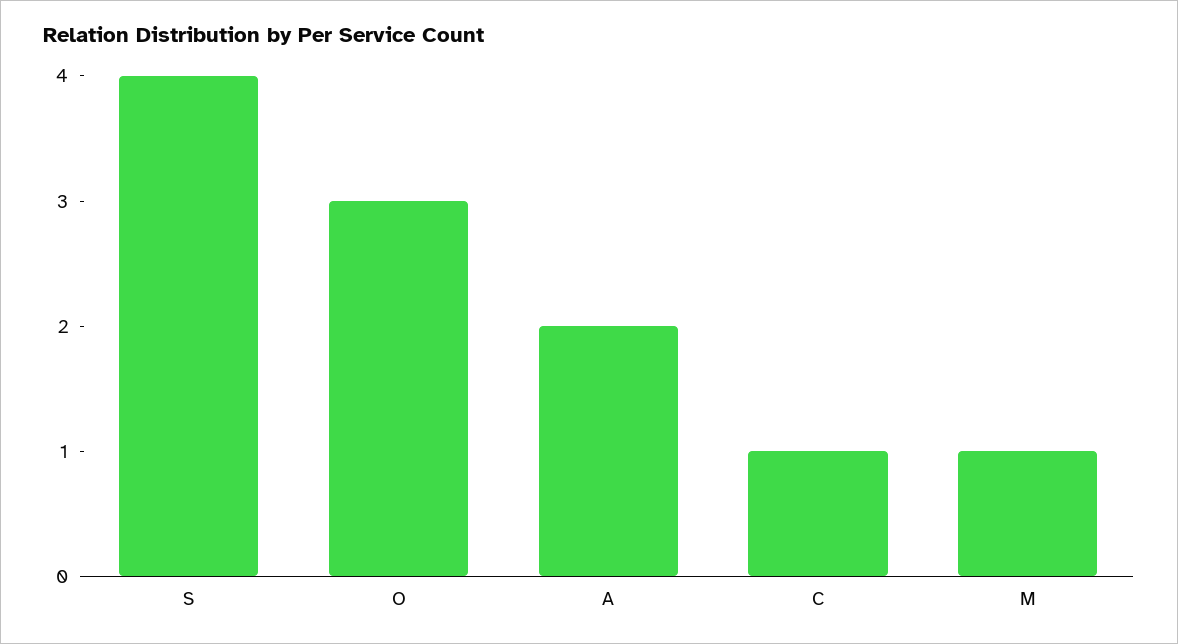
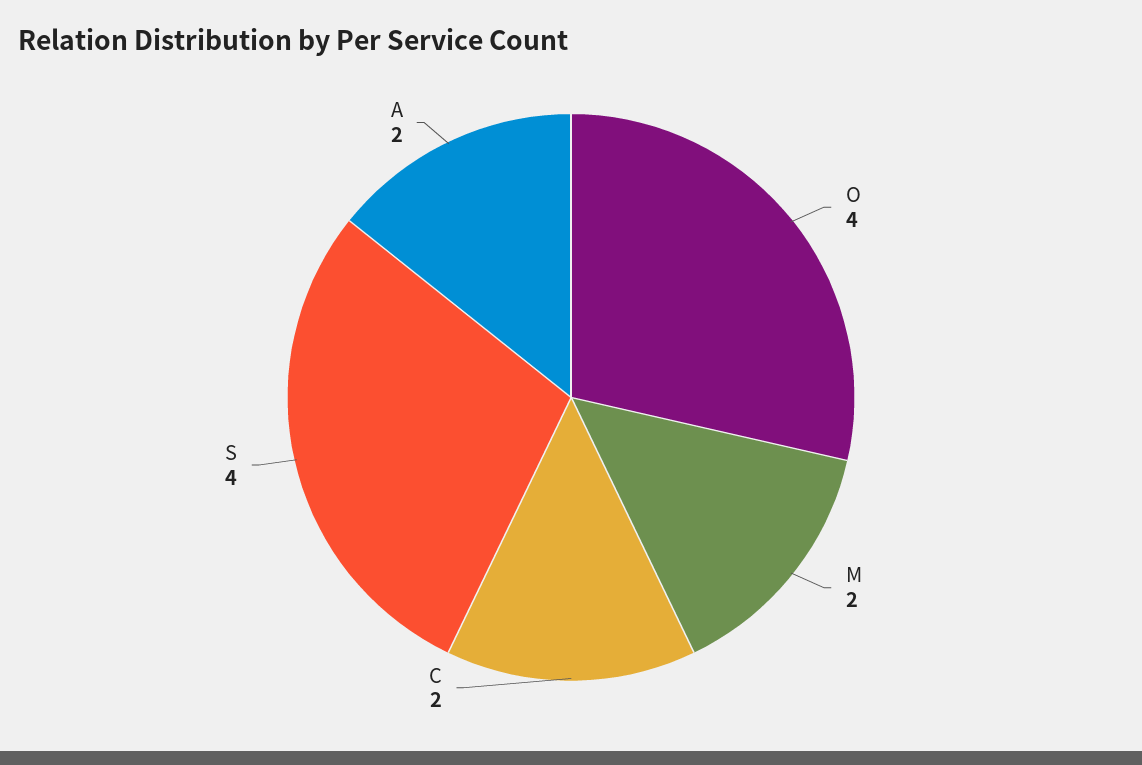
  {
    "S": 4,
-   "O": 3,
+   "O": 4,
    "A": 2,
-   "C": 1,
+   "C": 2,
-   "M": 1
+   "M": 2
  }

